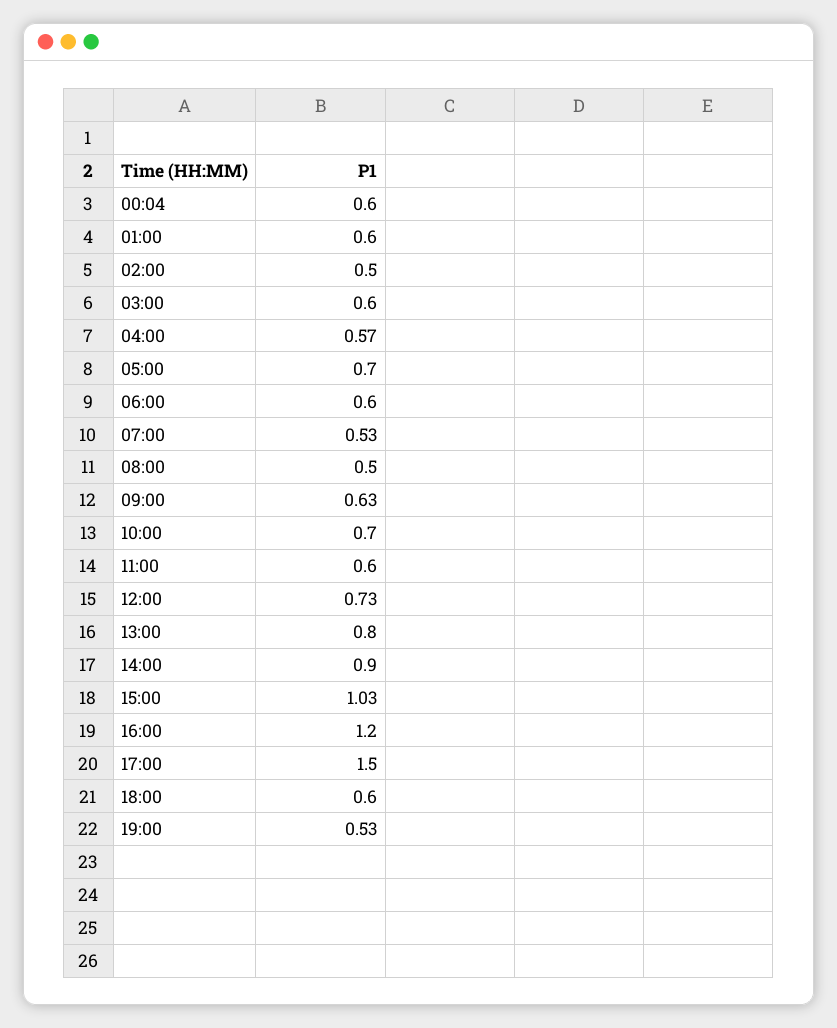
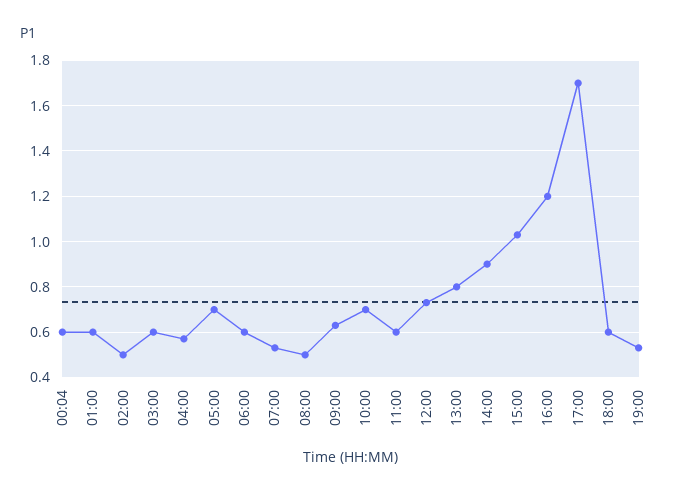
  {
    "00:04": 0.6,
    "01:00": 0.6,
    "02:00": 0.5,
    "03:00": 0.6,
    "04:00": 0.57,
    "05:00": 0.7,
    "06:00": 0.6,
    "07:00": 0.53,
    "08:00": 0.5,
    "09:00": 0.63,
    "10:00": 0.7,
    "11:00": 0.6,
    "12:00": 0.73,
    "13:00": 0.8,
    "14:00": 0.9,
    "15:00": 1.03,
    "16:00": 1.2,
-   "17:00": 1.5,
+   "17:00": 1.7,
    "18:00": 0.6,
    "19:00": 0.53
  }

